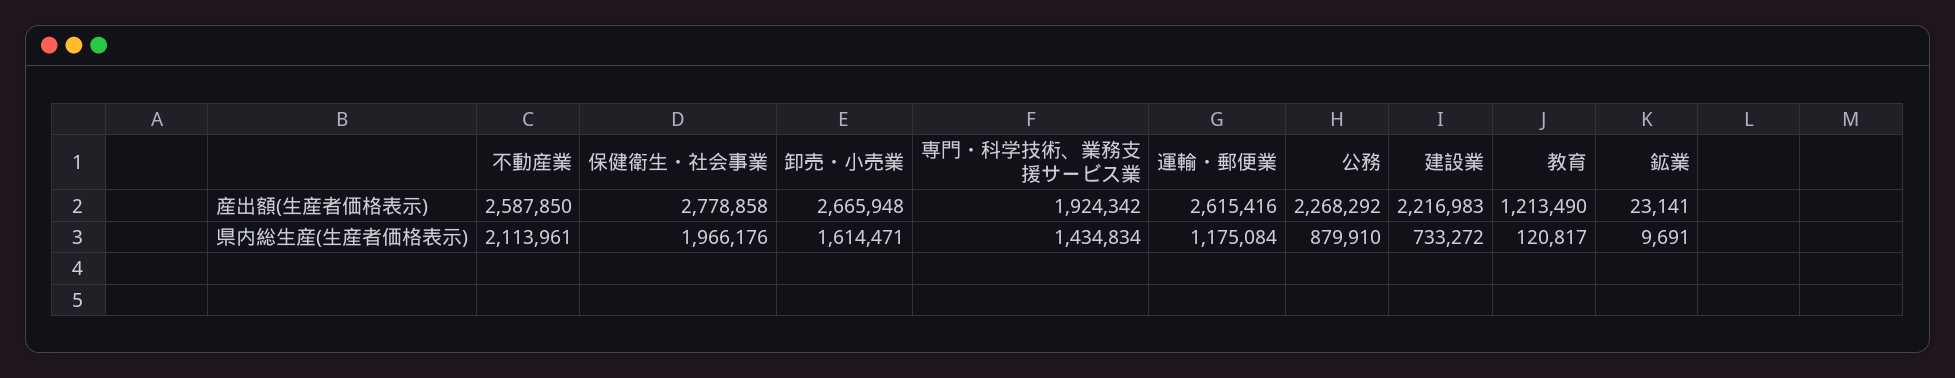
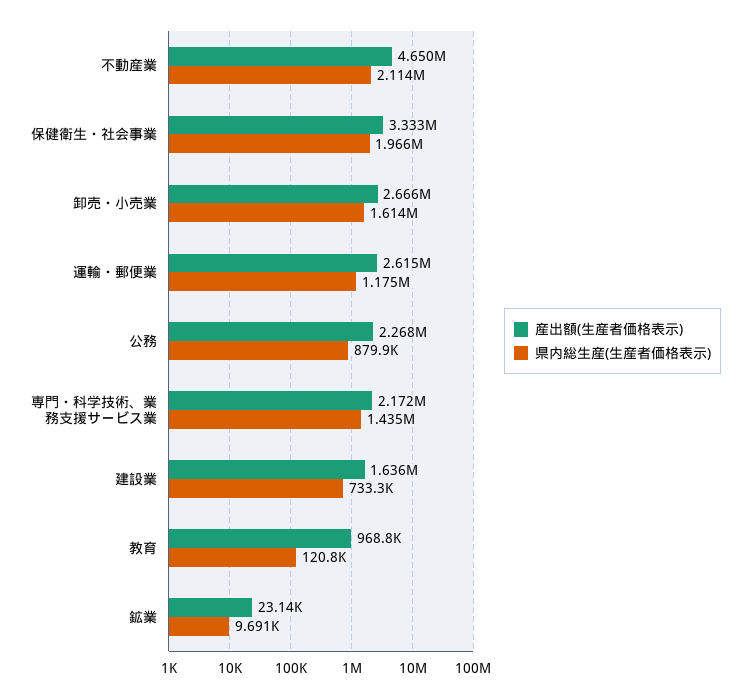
  {
    "産出額(生産者価格表示)": {
-     "不動産業": 2587850,
+     "不動産業": 4650000,
-     "保健衛生・社会事業": 2778858,
+     "保健衛生・社会事業": 3333000,
      "卸売・小売業": 2665948,
-     "専門・科学技術、業務支援サービス業": 1924342,
+     "専門・科学技術、業務支援サービス業": 2172000,
      "運輸・郵便業": 2615416,
      "公務": 2268292,
-     "建設業": 2216983,
+     "建設業": 1636000,
-     "教育": 1213490,
+     "教育": 968800,
      "鉱業": 23141
    },
    "県内総生産(生産者価格表示)": {
      "不動産業": 2113961,
      "保健衛生・社会事業": 1966176,
      "卸売・小売業": 1614471,
      "専門・科学技術、業務支援サービス業": 1434834,
      "運輸・郵便業": 1175084,
      "公務": 879910,
      "建設業": 733272,
      "教育": 120817,
      "鉱業": 9691
    }
  }

